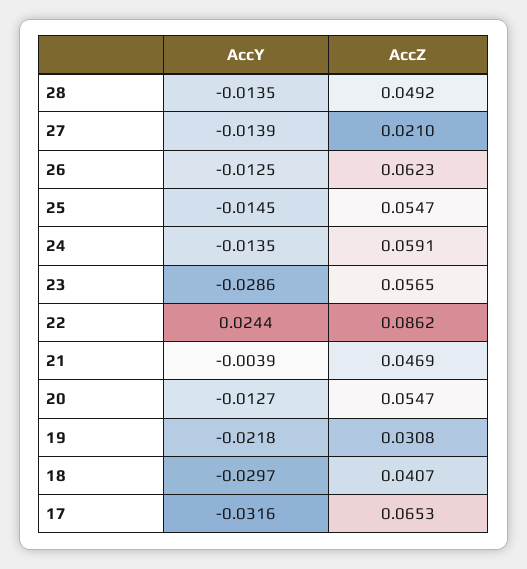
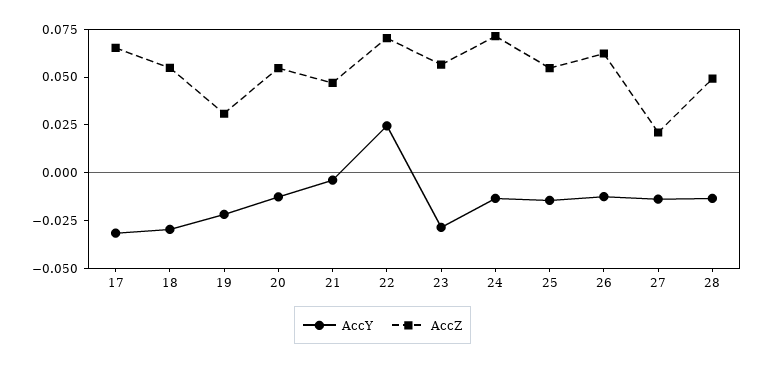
  {
    "AccY": {
      "28": -0.0135,
      "27": -0.0139,
      "26": -0.0125,
      "25": -0.0145,
      "24": -0.0135,
      "23": -0.0286,
      "22": 0.0244,
      "21": -0.0039,
      "20": -0.0127,
      "19": -0.0218,
      "18": -0.0297,
      "17": -0.0316
    },
    "AccZ": {
      "28": 0.0492,
      "27": 0.021,
      "26": 0.0623,
      "25": 0.0547,
-     "24": 0.0591,
+     "24": 0.07,
      "23": 0.0565,
-     "22": 0.0862,
+     "22": 0.07,
      "21": 0.0469,
      "20": 0.0547,
      "19": 0.0308,
-     "18": 0.0407,
+     "18": 0.055,
      "17": 0.0653
    }
  }

